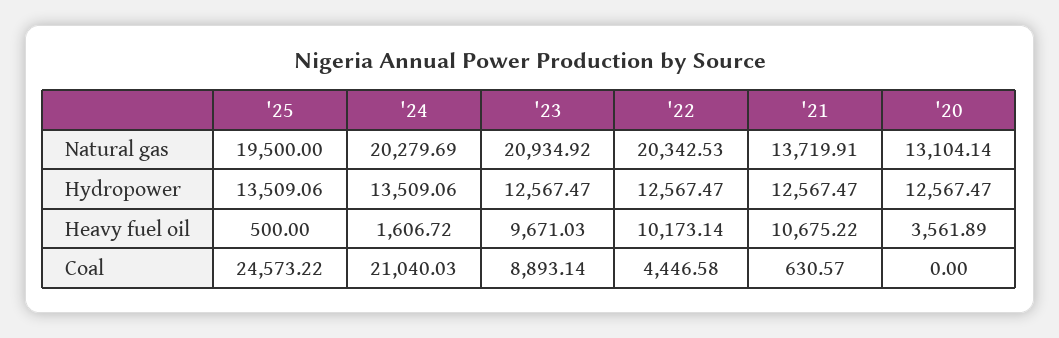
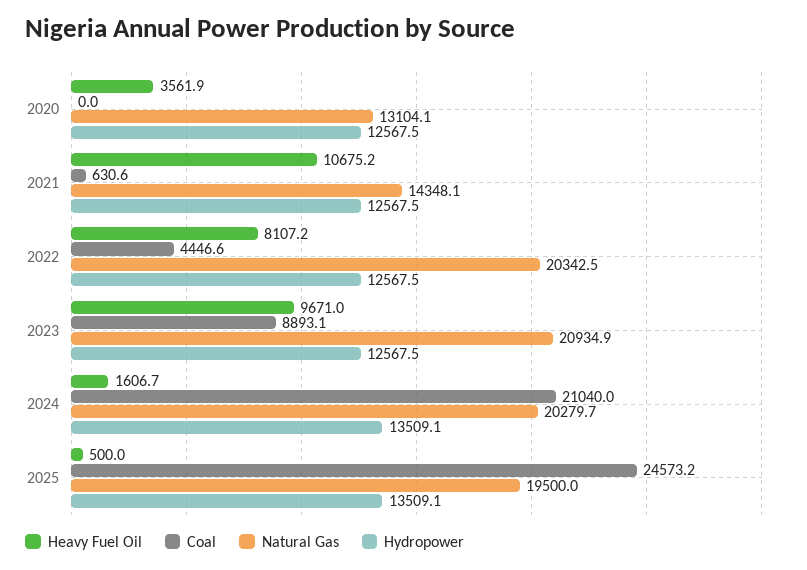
  {
    "Natural gas": {
      "'25": 19500,
      "'24": 20279.69,
      "'23": 20934.92,
      "'22": 20342.53,
-     "'21": 13719.91,
+     "'21": 14348.1,
      "'20": 13104.14
    },
    "Hydropower": {
      "'25": 13509.06,
      "'24": 13509.06,
      "'23": 12567.47,
      "'22": 12567.47,
      "'21": 12567.47,
      "'20": 12567.47
    },
    "Heavy fuel oil": {
      "'25": 500,
      "'24": 1606.72,
      "'23": 9671.03,
-     "'22": 10173.14,
+     "'22": 8107.2,
      "'21": 10675.22,
      "'20": 3561.89
    },
    "Coal": {
      "'25": 24573.22,
      "'24": 21040.03,
      "'23": 8893.14,
      "'22": 4446.58,
      "'21": 630.57,
      "'20": 0
    }
  }

